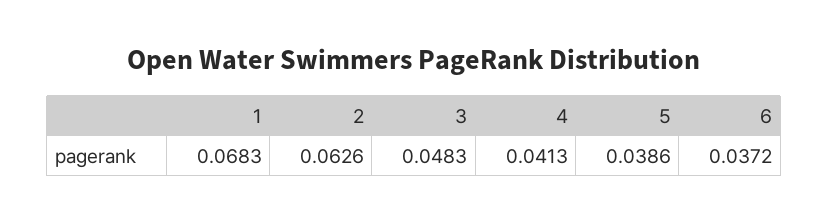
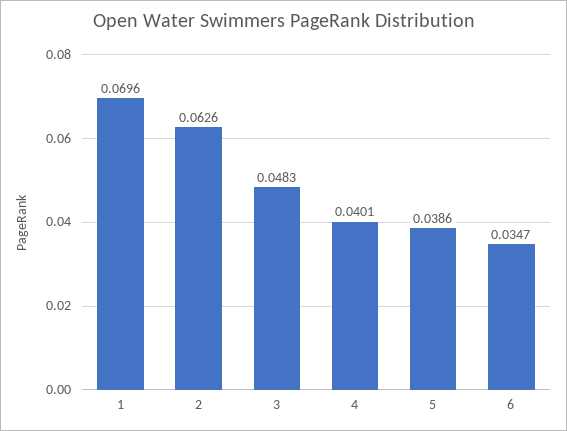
  {
-   "1": 0.0683,
+   "1": 0.0696,
    "2": 0.0626,
    "3": 0.0483,
-   "4": 0.0413,
+   "4": 0.0401,
    "5": 0.0386,
-   "6": 0.0372
+   "6": 0.0347
  }

